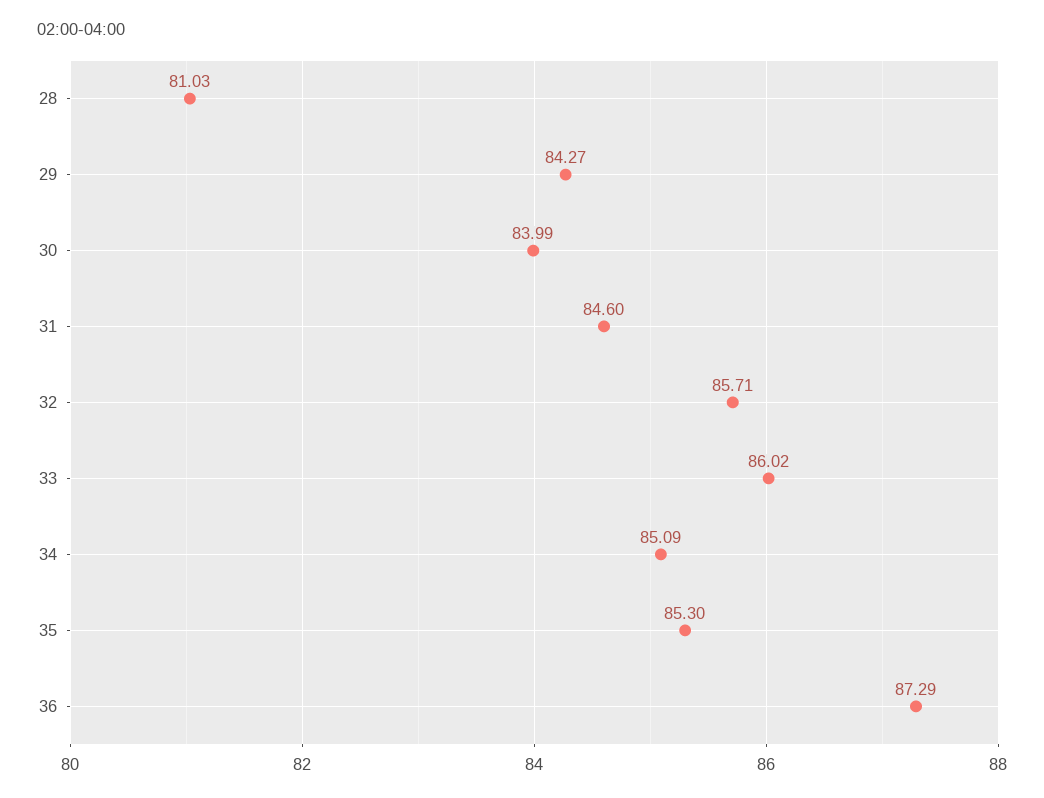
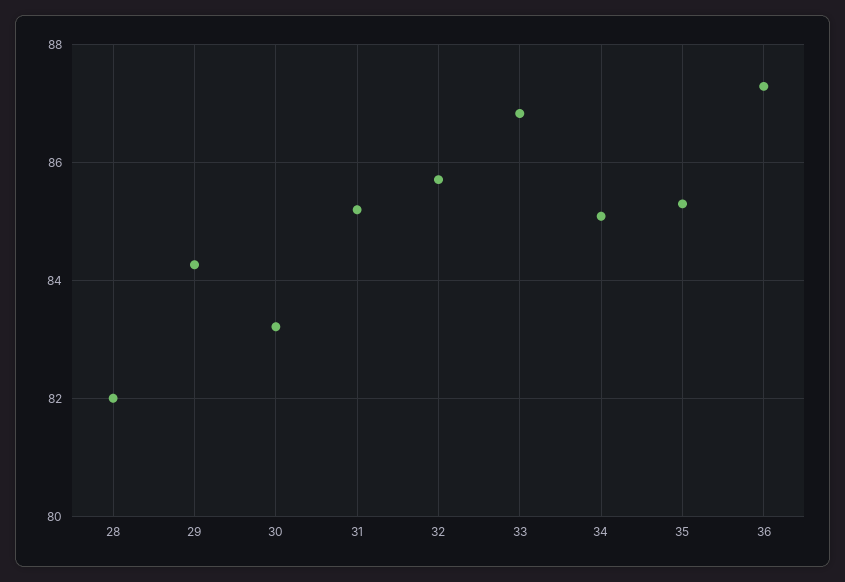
  {
-   "28": 81.03,
+   "28": 82,
    "29": 84.27,
-   "30": 83.99,
+   "30": 83.2,
-   "31": 84.6,
+   "31": 85.2,
    "32": 85.71,
-   "33": 86.02,
+   "33": 86.8,
    "34": 85.09,
    "35": 85.3,
    "36": 87.29
  }

